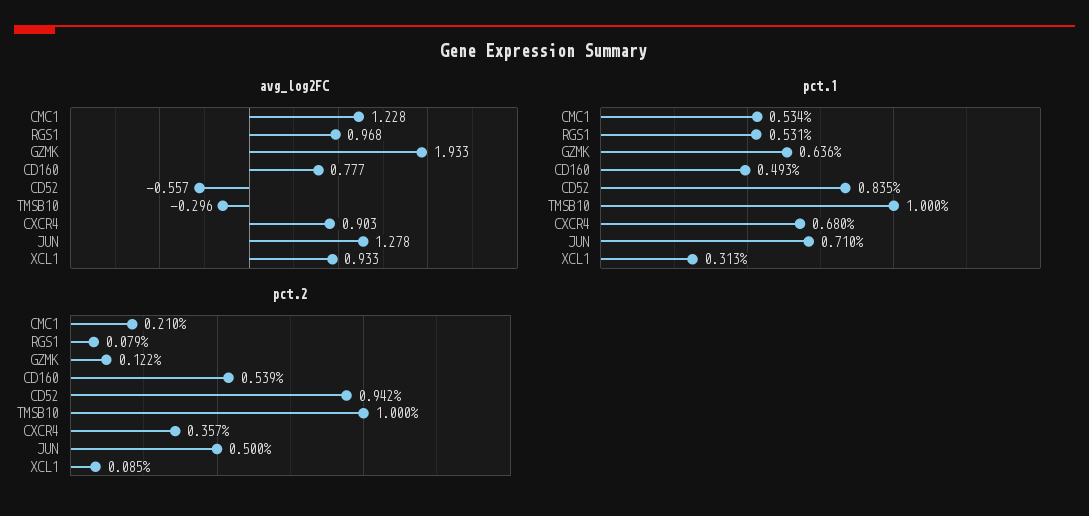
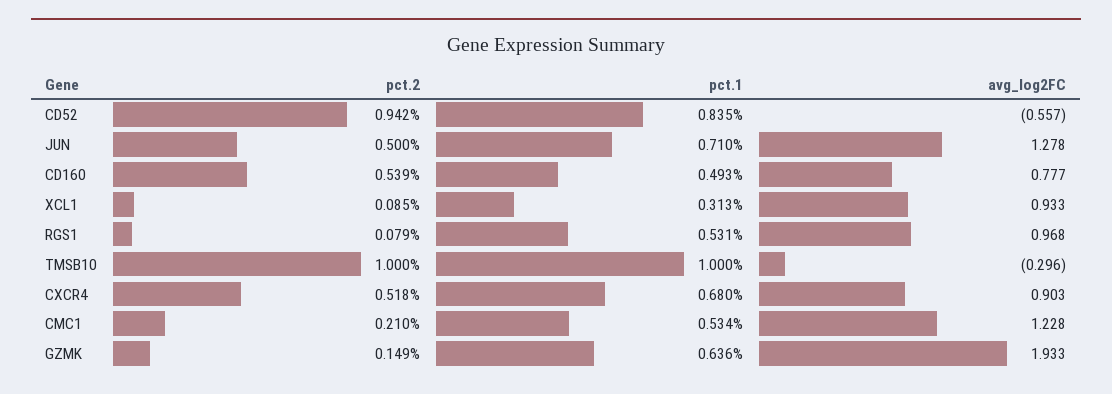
  {
    "avg_log2FC": {
      "CMC1": 1.228,
      "RGS1": 0.968,
      "GZMK": 1.933,
      "CD160": 0.777,
      "CD52": -0.557,
      "TMSB10": -0.296,
      "CXCR4": 0.903,
      "JUN": 1.278,
      "XCL1": 0.933
    },
    "pct.1": {
      "CMC1": 0.534,
      "RGS1": 0.531,
      "GZMK": 0.636,
      "CD160": 0.493,
      "CD52": 0.835,
      "TMSB10": 1,
      "CXCR4": 0.68,
      "JUN": 0.71,
      "XCL1": 0.313
    },
    "pct.2": {
      "CMC1": 0.21,
      "RGS1": 0.079,
-     "GZMK": 0.122,
+     "GZMK": 0.149,
      "CD160": 0.539,
      "CD52": 0.942,
      "TMSB10": 1,
-     "CXCR4": 0.357,
+     "CXCR4": 0.518,
      "JUN": 0.5,
      "XCL1": 0.085
    }
  }

